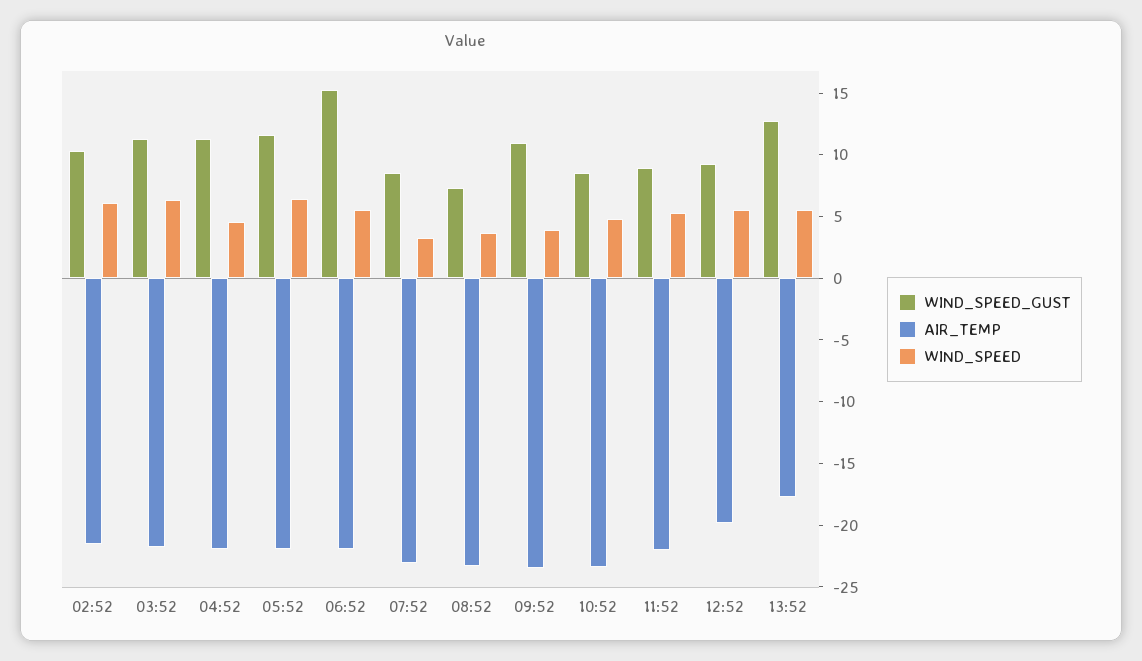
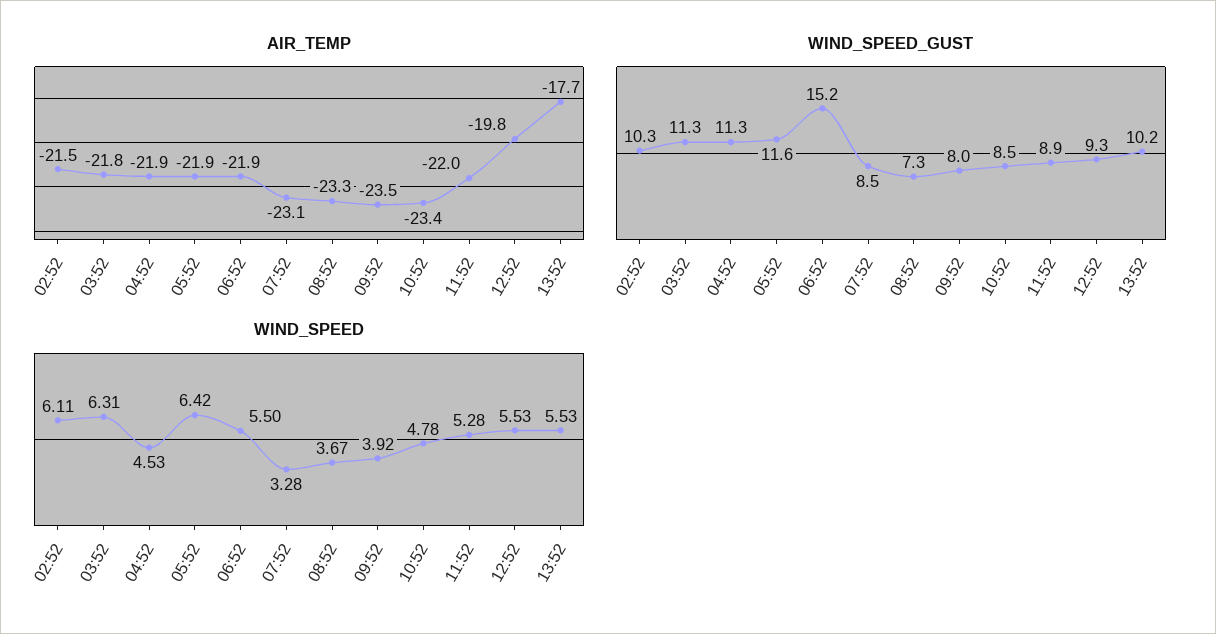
  {
    "WIND_SPEED_GUST": {
      "02:52": 10.3,
      "03:52": 11.3,
      "04:52": 11.3,
      "05:52": 11.6,
      "06:52": 15.2,
      "07:52": 8.5,
      "08:52": 7.3,
-     "09:52": 11,
+     "09:52": 8,
      "10:52": 8.5,
      "11:52": 8.9,
      "12:52": 9.3,
-     "13:52": 13
+     "13:52": 10.2
    },
    "AIR_TEMP": {
      "02:52": -21.5,
      "03:52": -21.8,
      "04:52": -21.9,
      "05:52": -21.9,
      "06:52": -21.9,
      "07:52": -23.1,
      "08:52": -23.3,
      "09:52": -23.5,
      "10:52": -23.4,
      "11:52": -22,
      "12:52": -19.8,
      "13:52": -17.7
    },
    "WIND_SPEED": {
      "02:52": 6.11,
      "03:52": 6.31,
      "04:52": 4.53,
      "05:52": 6.42,
      "06:52": 5.5,
      "07:52": 3.28,
      "08:52": 3.67,
      "09:52": 3.92,
      "10:52": 4.78,
      "11:52": 5.28,
      "12:52": 5.53,
      "13:52": 5.53
    }
  }

